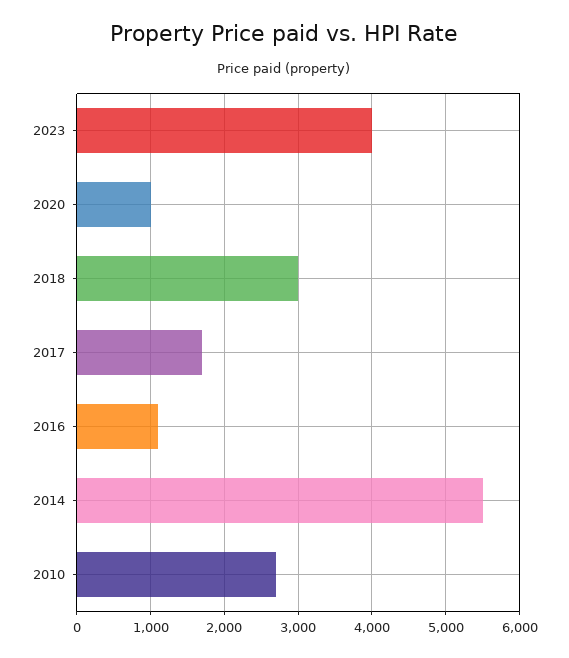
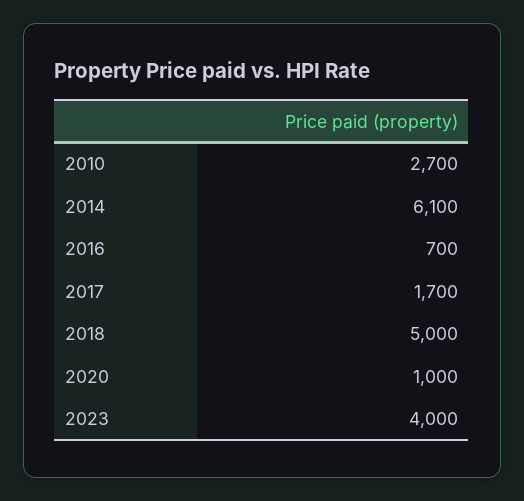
  {
    "2023": 4000,
    "2020": 1000,
-   "2018": 3000,
+   "2018": 5000,
    "2017": 1700,
-   "2016": 1100,
+   "2016": 700,
-   "2014": 5500,
+   "2014": 6100,
    "2010": 2700
  }

